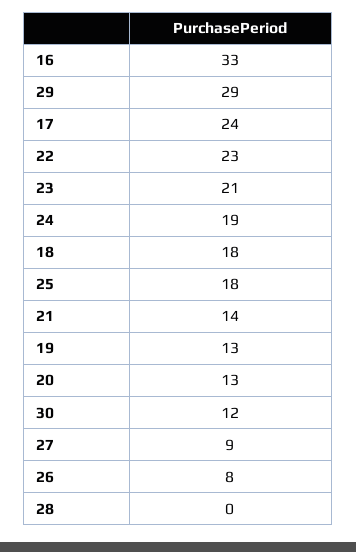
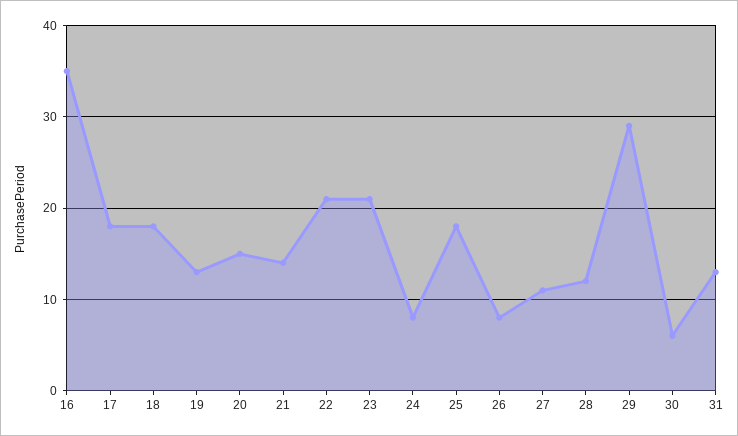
  {
-   "16": 33,
+   "16": 35,
    "29": 29,
-   "17": 24,
+   "17": 18,
-   "22": 23,
+   "22": 21,
    "23": 21,
-   "24": 19,
+   "24": 8,
    "18": 18,
    "25": 18,
    "21": 14,
    "19": 13,
-   "20": 13,
+   "20": 15,
-   "30": 12,
+   "30": 6,
-   "27": 9,
+   "27": 11,
    "26": 8,
-   "28": 0
+   "28": 12,
+   "31": 13
  }

